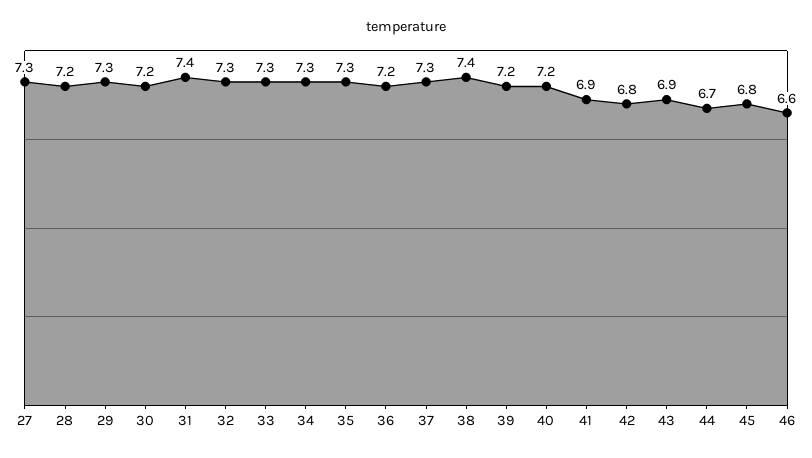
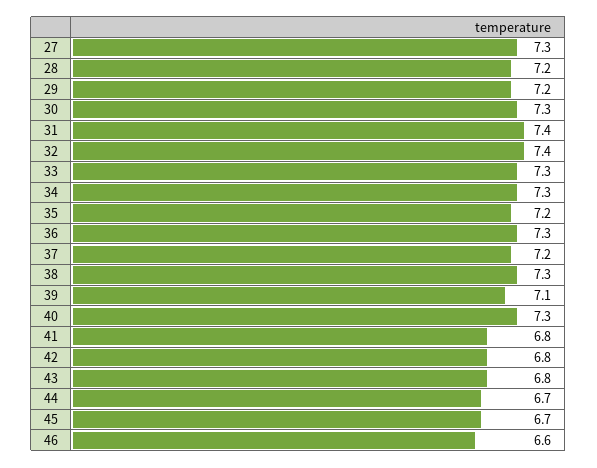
  {
    "27": 7.3,
    "28": 7.2,
-   "29": 7.3,
+   "29": 7.2,
-   "30": 7.2,
+   "30": 7.3,
    "31": 7.4,
-   "32": 7.3,
+   "32": 7.4,
    "33": 7.3,
    "34": 7.3,
-   "35": 7.3,
+   "35": 7.2,
-   "36": 7.2,
+   "36": 7.3,
-   "37": 7.3,
+   "37": 7.2,
-   "38": 7.4,
+   "38": 7.3,
-   "39": 7.2,
+   "39": 7.1,
-   "40": 7.2,
+   "40": 7.3,
-   "41": 6.9,
+   "41": 6.8,
    "42": 6.8,
-   "43": 6.9,
+   "43": 6.8,
    "44": 6.7,
-   "45": 6.8,
+   "45": 6.7,
    "46": 6.6
  }

